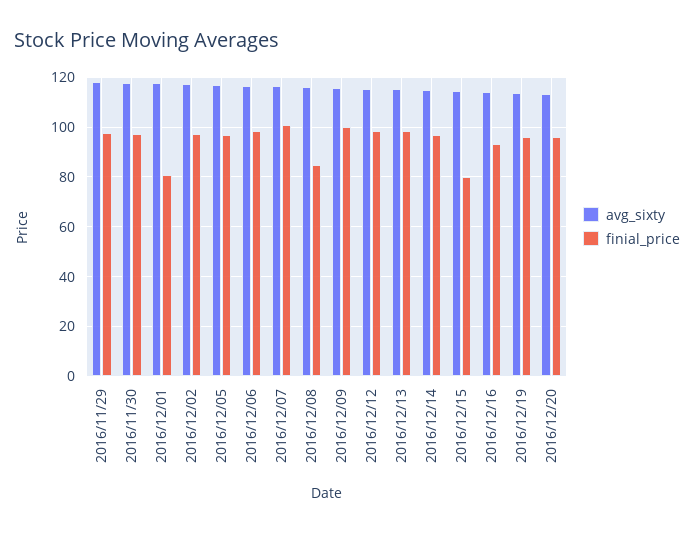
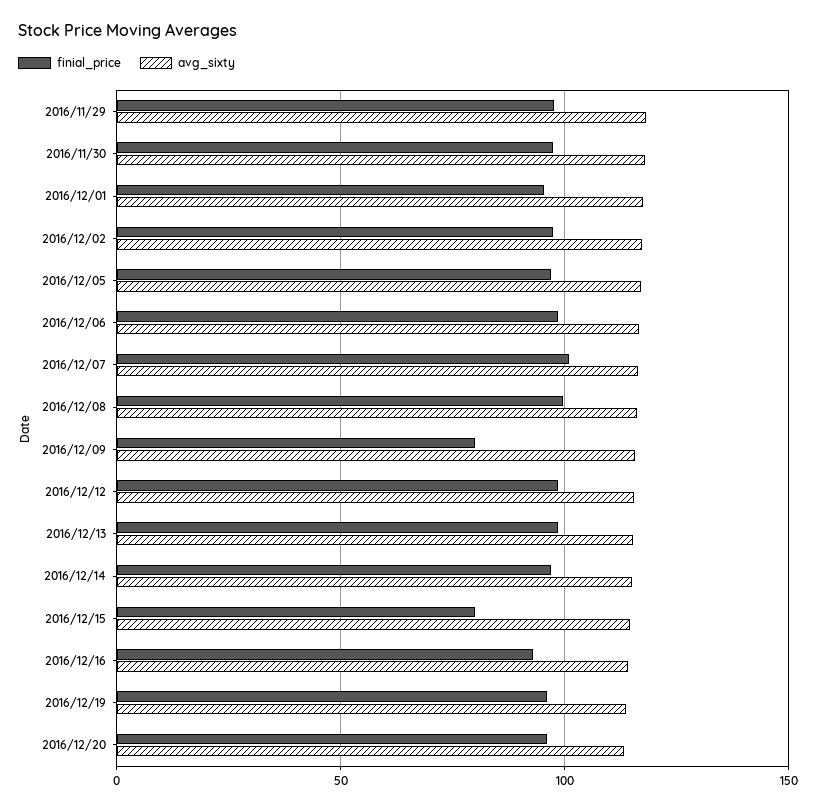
  {
    "avg_sixty": {
      "2016/11/29": 117.5,
      "2016/11/30": 117.5,
      "2016/12/01": 117.5,
      "2016/12/02": 117.5,
      "2016/12/05": 117.5,
      "2016/12/06": 117.5,
      "2016/12/07": 117.5,
      "2016/12/08": 115,
      "2016/12/09": 115,
      "2016/12/12": 115,
      "2016/12/13": 115,
      "2016/12/14": 115,
      "2016/12/15": 115,
      "2016/12/16": 115,
      "2016/12/19": 112.5,
      "2016/12/20": 112.5
    },
    "finial_price": {
      "2016/11/29": 97.5,
      "2016/11/30": 97.5,
-     "2016/12/01": 80,
+     "2016/12/01": 95,
      "2016/12/02": 97.5,
      "2016/12/05": 97.5,
      "2016/12/06": 97.5,
      "2016/12/07": 100,
-     "2016/12/08": 85,
+     "2016/12/08": 100,
-     "2016/12/09": 100,
+     "2016/12/09": 80,
      "2016/12/12": 97.5,
      "2016/12/13": 97.5,
      "2016/12/14": 97.5,
      "2016/12/15": 80,
      "2016/12/16": 92.5,
      "2016/12/19": 95,
      "2016/12/20": 95
    }
  }

